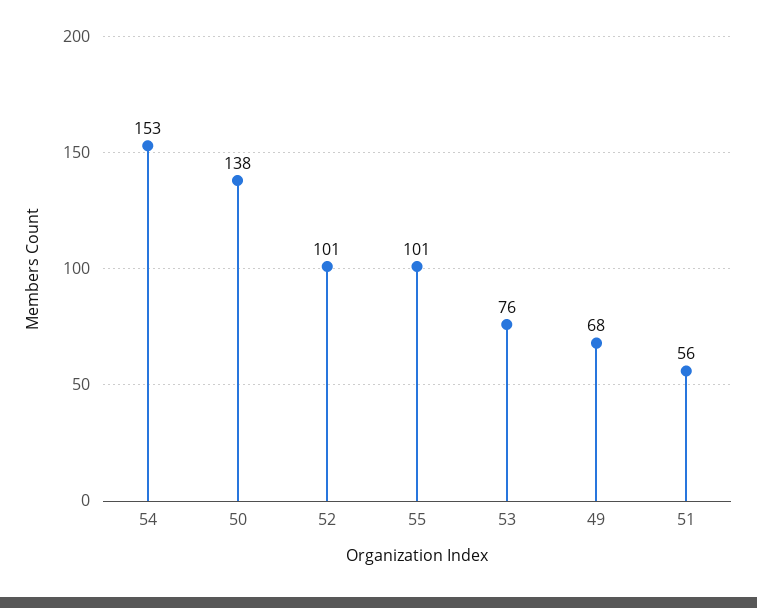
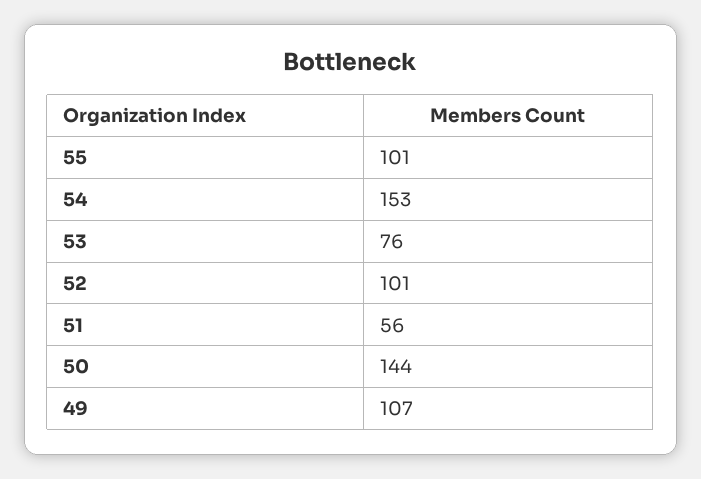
  {
    "54": 153,
-   "50": 138,
+   "50": 144,
    "52": 101,
    "55": 101,
    "53": 76,
-   "49": 68,
+   "49": 107,
    "51": 56
  }

